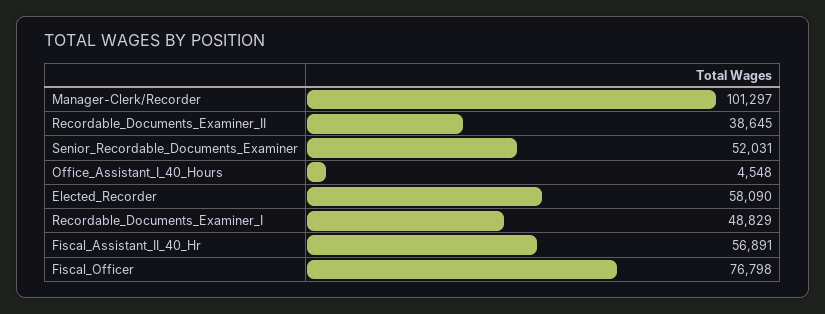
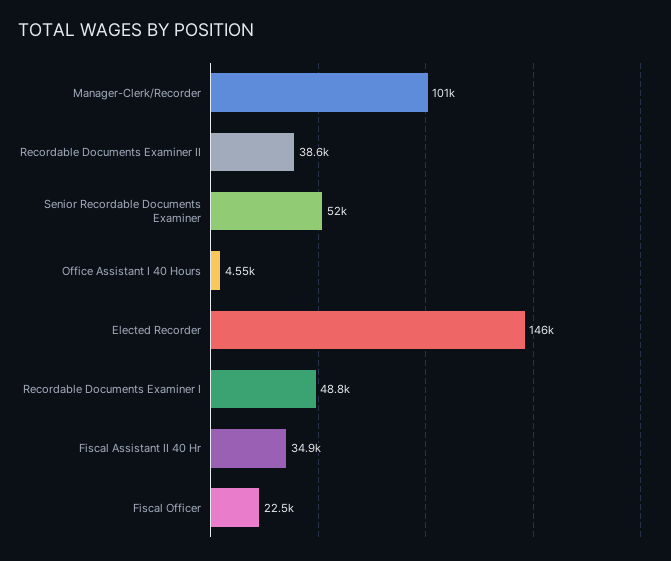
  {
    "Manager-Clerk/Recorder": 101297,
    "Recordable_Documents_Examiner_II": 38645,
    "Senior_Recordable_Documents_Examiner": 52031,
    "Office_Assistant_I_40_Hours": 4548,
-   "Elected_Recorder": 58090,
+   "Elected_Recorder": 146000,
    "Recordable_Documents_Examiner_I": 48829,
-   "Fiscal_Assistant_II_40_Hr": 56891,
+   "Fiscal_Assistant_II_40_Hr": 34900,
-   "Fiscal_Officer": 76798
+   "Fiscal_Officer": 22500
  }

